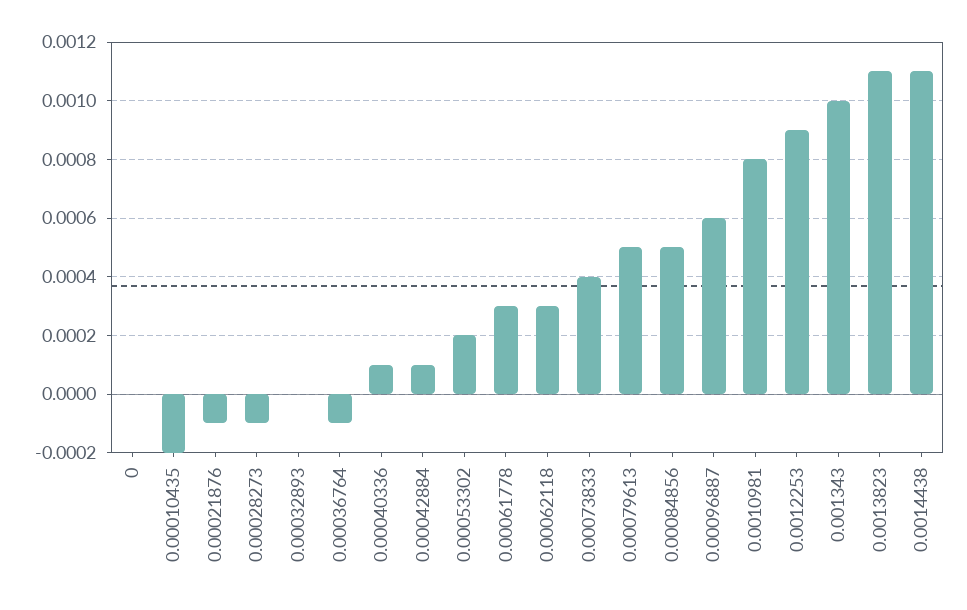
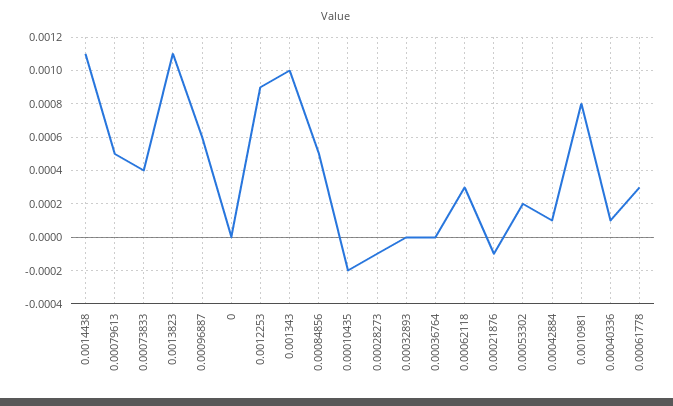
  {
    "0": 0,
    "0.00010435": -0.0002,
    "0.00021876": -0.0001,
    "0.00028273": -0.0001,
    "0.00032893": 0,
-   "0.00036764": -0.0001,
+   "0.00036764": 0,
    "0.00040336": 0.0001,
    "0.00042884": 0.0001,
    "0.00053302": 0.0002,
    "0.00061778": 0.0003,
    "0.00062118": 0.0003,
    "0.00073833": 0.0004,
    "0.00079613": 0.0005,
    "0.00084856": 0.0005,
    "0.00096887": 0.0006,
    "0.0010981": 0.0008,
    "0.0012253": 0.0009,
    "0.001343": 0.001,
    "0.0013823": 0.0011,
    "0.0014438": 0.0011
  }

